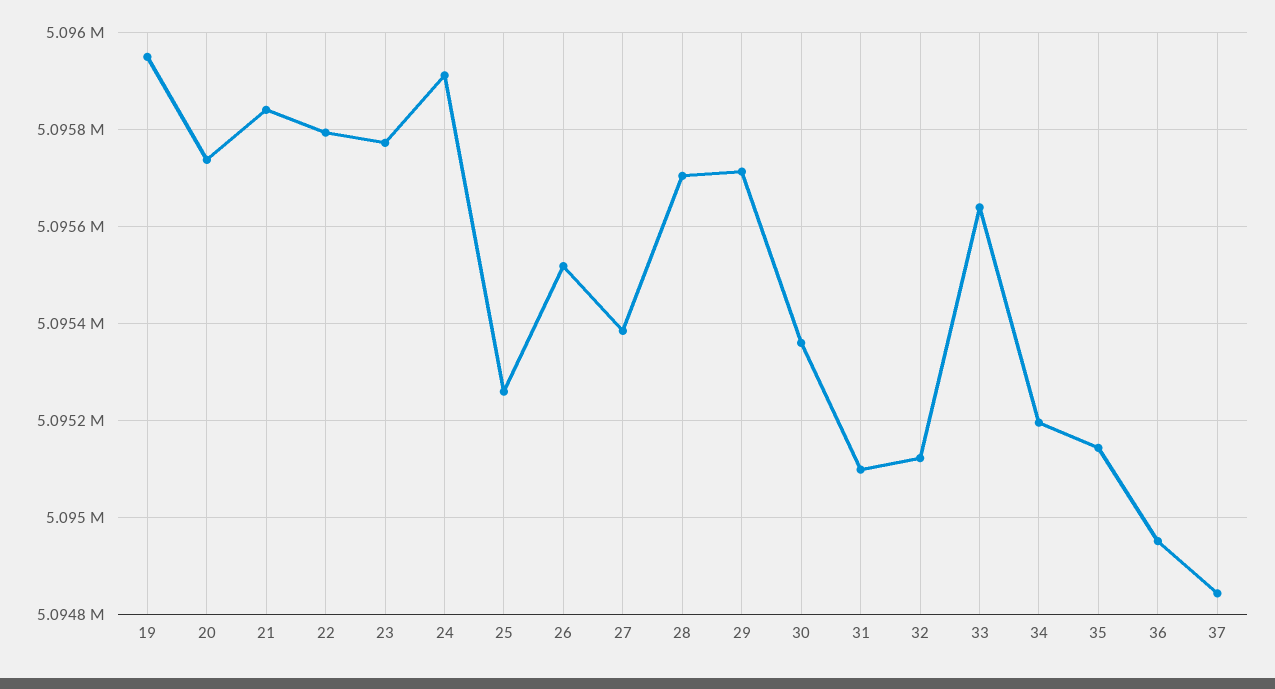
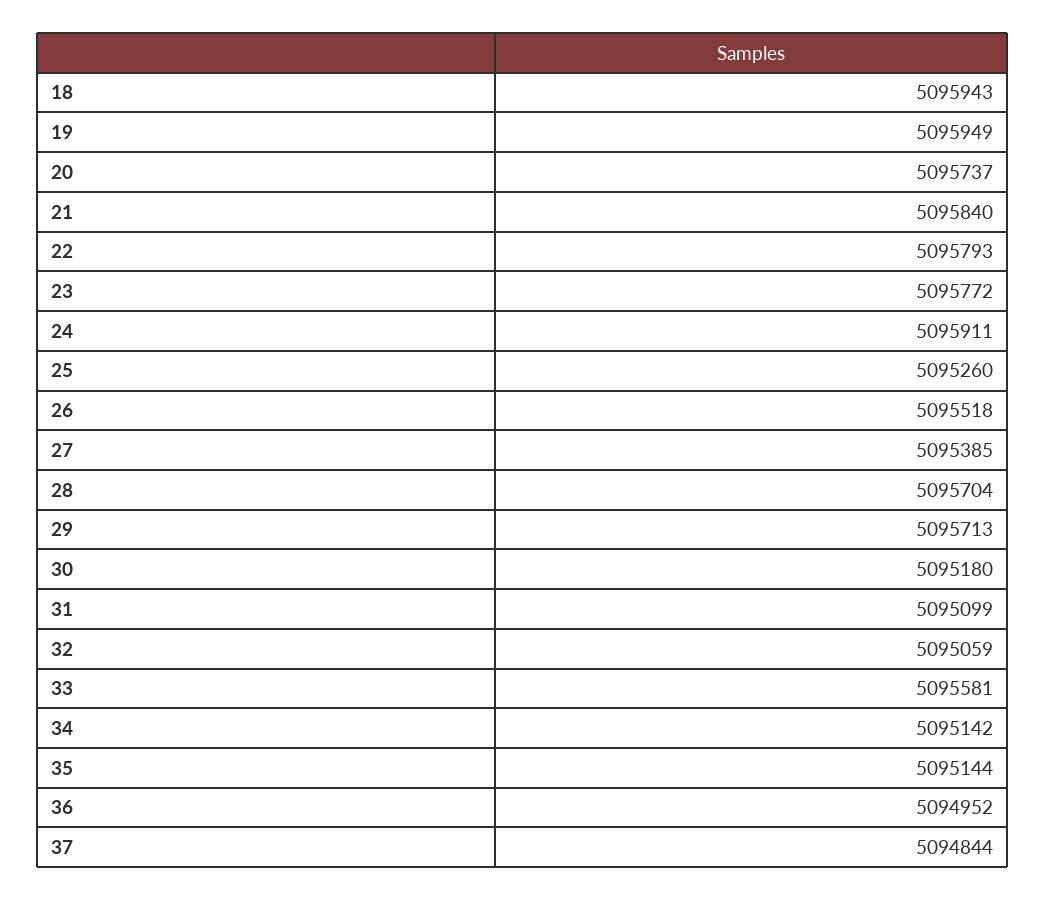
  {
    "19": 5095949,
    "20": 5095737,
    "21": 5095840,
    "22": 5095793,
    "23": 5095772,
    "24": 5095911,
    "25": 5095260,
    "26": 5095518,
    "27": 5095385,
    "28": 5095704,
    "29": 5095713,
-   "30": 5095360,
+   "30": 5095180,
    "31": 5095099,
-   "32": 5095120,
+   "32": 5095059,
-   "33": 5095640,
+   "33": 5095581,
-   "34": 5095200,
+   "34": 5095142,
    "35": 5095144,
    "36": 5094952,
-   "37": 5094844
+   "37": 5094844,
+   "18": 5095943
  }

